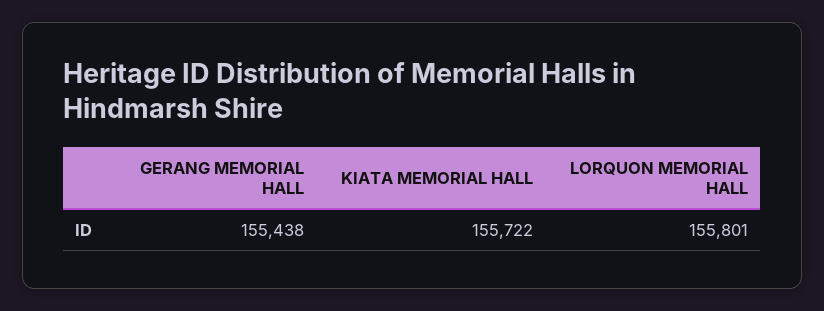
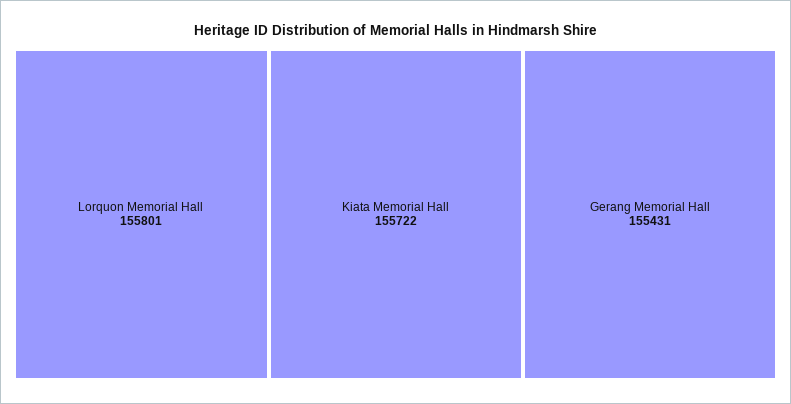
  {
-   "GERANG MEMORIAL HALL": 155438,
+   "GERANG MEMORIAL HALL": 155431,
    "KIATA MEMORIAL HALL": 155722,
    "LORQUON MEMORIAL HALL": 155801
  }

